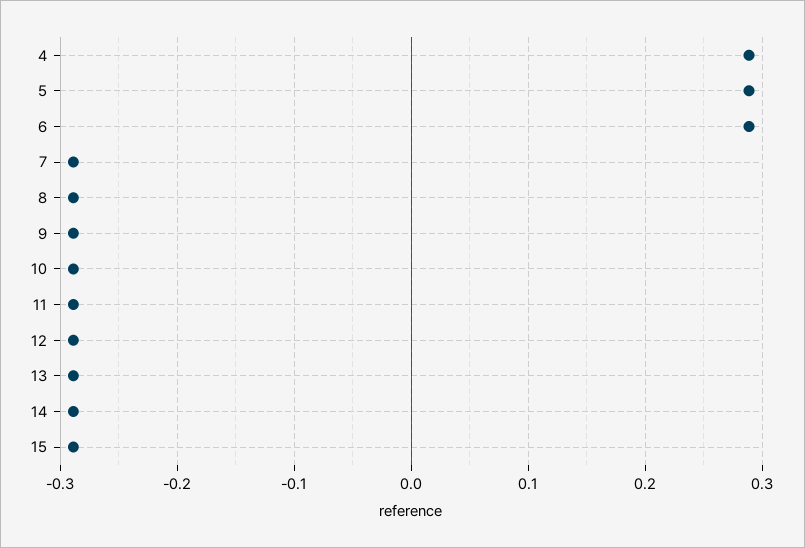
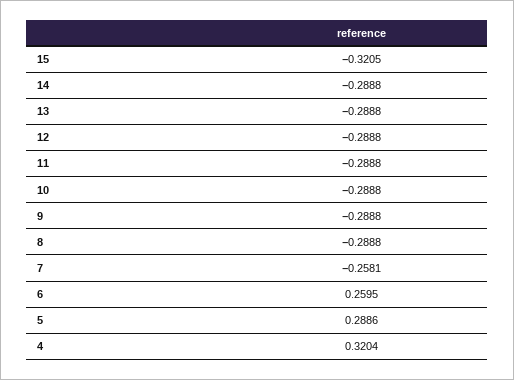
  {
-   "4": 0.29,
+   "4": 0.3204,
    "5": 0.2886,
-   "6": 0.29,
+   "6": 0.2595,
-   "7": -0.29,
+   "7": -0.2581,
    "8": -0.2888,
    "9": -0.2888,
    "10": -0.2888,
    "11": -0.2888,
    "12": -0.2888,
    "13": -0.2888,
    "14": -0.2888,
-   "15": -0.29
+   "15": -0.3205
  }

